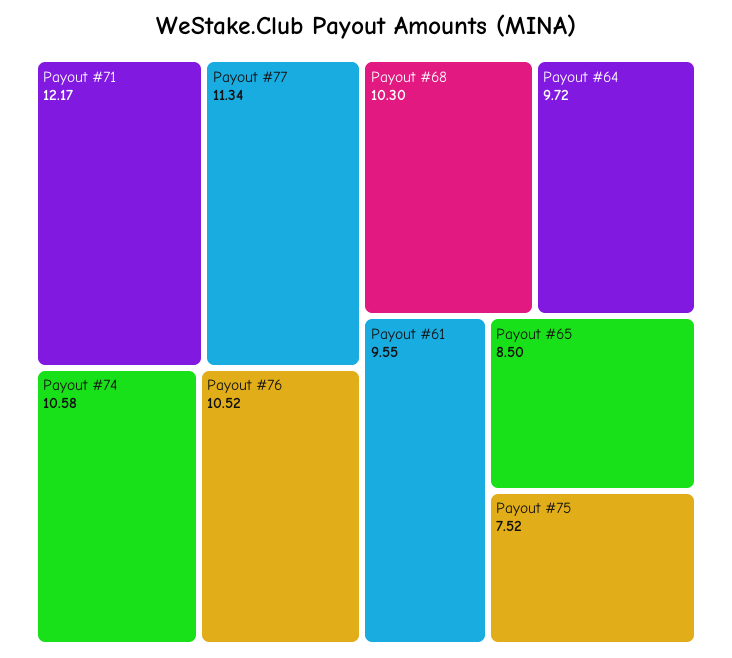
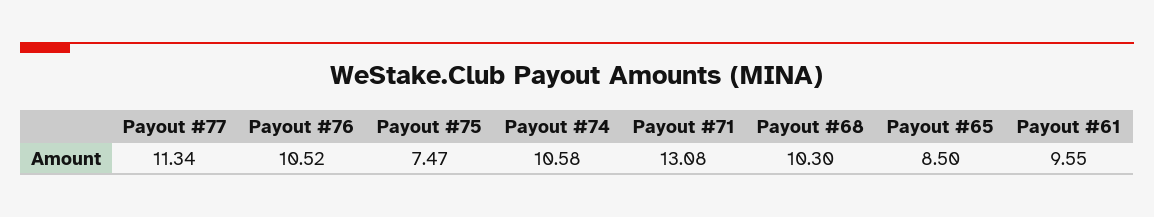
  {
-   "Payout #71": 12.17,
+   "Payout #71": 13.08,
    "Payout #77": 11.34,
    "Payout #74": 10.58,
    "Payout #76": 10.52,
    "Payout #68": 10.3,
-   "Payout #64": 9.72,
    "Payout #61": 9.55,
    "Payout #65": 8.5,
-   "Payout #75": 7.52
+   "Payout #75": 7.47
  }

